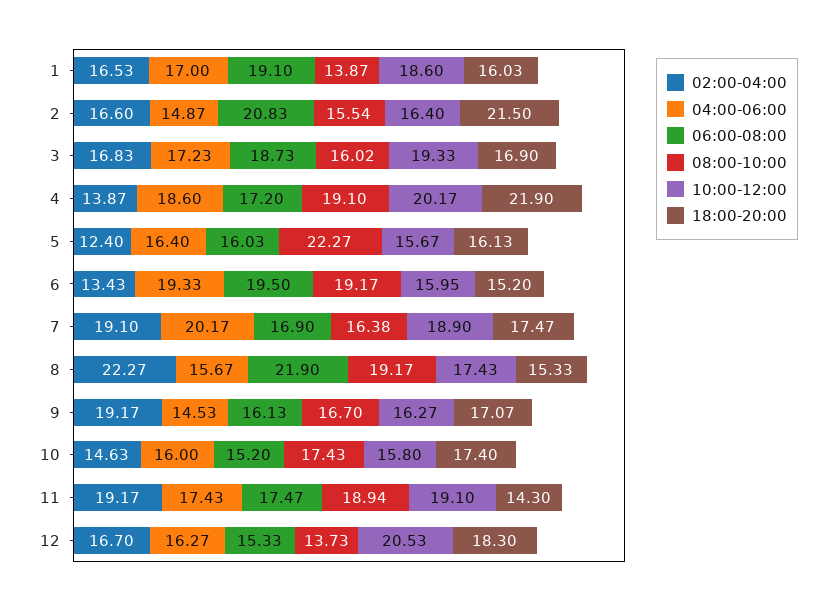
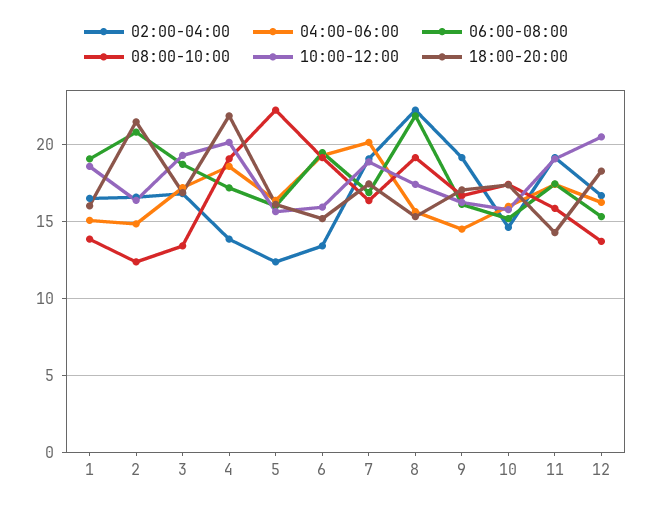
  {
    "02:00-04:00": {
      "1": 16.53,
      "2": 16.6,
      "3": 16.83,
      "4": 13.87,
      "5": 12.4,
      "6": 13.43,
      "7": 19.1,
      "8": 22.27,
      "9": 19.17,
      "10": 14.63,
      "11": 19.17,
      "12": 16.7
    },
    "04:00-06:00": {
-     "1": 17,
+     "1": 15,
      "2": 14.87,
      "3": 17.23,
      "4": 18.6,
      "5": 16.4,
      "6": 19.33,
      "7": 20.17,
      "8": 15.67,
      "9": 14.53,
      "10": 16,
      "11": 17.43,
      "12": 16.27
    },
    "06:00-08:00": {
      "1": 19.1,
      "2": 20.83,
      "3": 18.73,
      "4": 17.2,
      "5": 16.03,
      "6": 19.5,
      "7": 16.9,
      "8": 21.9,
      "9": 16.13,
      "10": 15.2,
      "11": 17.47,
      "12": 15.33
    },
    "08:00-10:00": {
      "1": 13.87,
-     "2": 15.54,
+     "2": 12.5,
-     "3": 16.02,
+     "3": 13.5,
      "4": 19.1,
      "5": 22.27,
      "6": 19.17,
      "7": 16.38,
      "8": 19.17,
      "9": 16.7,
      "10": 17.43,
-     "11": 18.94,
+     "11": 16,
      "12": 13.73
    },
    "10:00-12:00": {
      "1": 18.6,
      "2": 16.4,
      "3": 19.33,
      "4": 20.17,
      "5": 15.67,
      "6": 15.95,
      "7": 18.9,
      "8": 17.43,
      "9": 16.27,
      "10": 15.8,
      "11": 19.1,
      "12": 20.53
    },
    "18:00-20:00": {
      "1": 16.03,
      "2": 21.5,
      "3": 16.9,
      "4": 21.9,
      "5": 16.13,
      "6": 15.2,
      "7": 17.47,
      "8": 15.33,
      "9": 17.07,
      "10": 17.4,
      "11": 14.3,
      "12": 18.3
    }
  }

